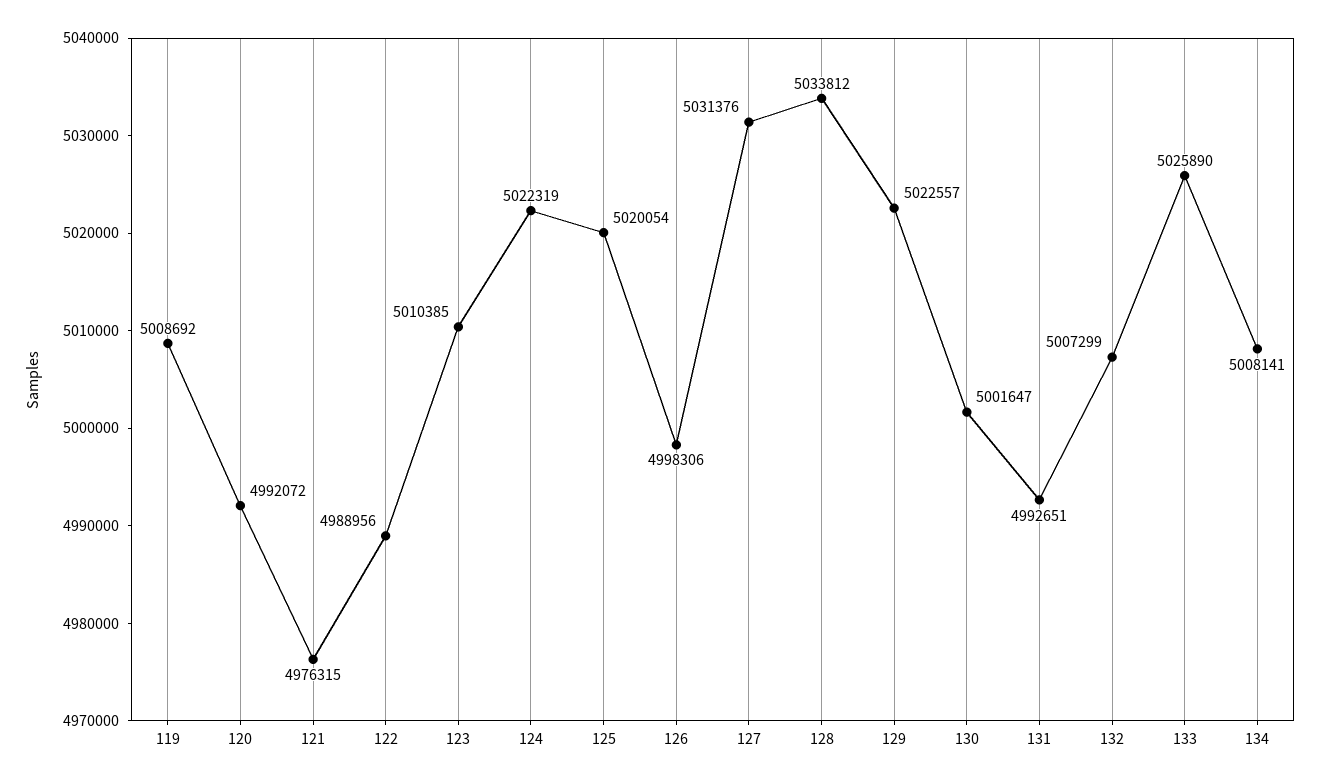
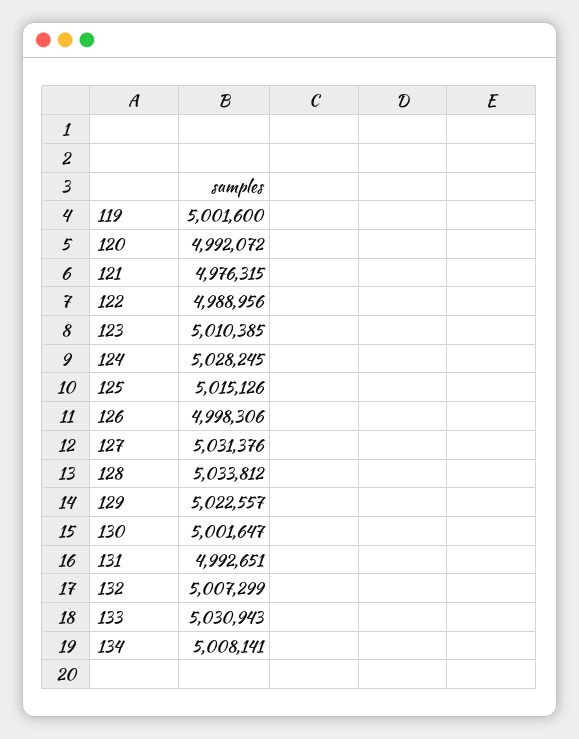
  {
-   "119": 5008692,
+   "119": 5001600,
    "120": 4992072,
    "121": 4976315,
    "122": 4988956,
    "123": 5010385,
-   "124": 5022319,
+   "124": 5028245,
-   "125": 5020054,
+   "125": 5015126,
    "126": 4998306,
    "127": 5031376,
    "128": 5033812,
    "129": 5022557,
    "130": 5001647,
    "131": 4992651,
    "132": 5007299,
-   "133": 5025890,
+   "133": 5030943,
    "134": 5008141
  }

